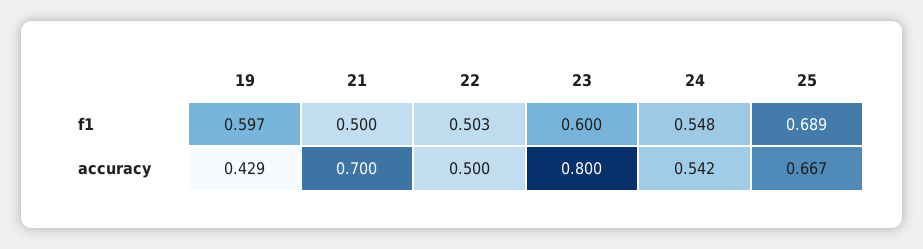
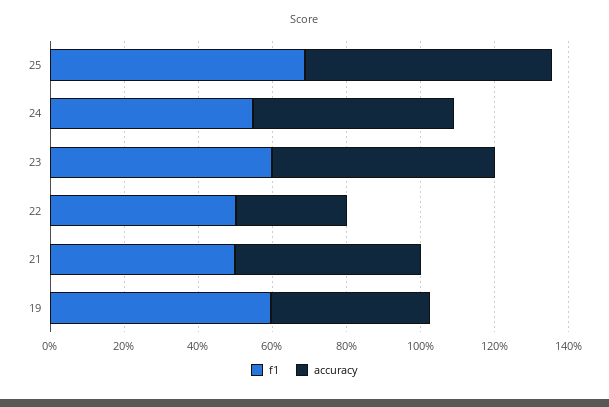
  {
    "f1": {
      "19": 0.597,
      "21": 0.5,
      "22": 0.503,
      "23": 0.6,
      "24": 0.548,
      "25": 0.689
    },
    "accuracy": {
      "19": 0.429,
-     "21": 0.7,
+     "21": 0.5,
-     "22": 0.5,
+     "22": 0.3,
-     "23": 0.8,
+     "23": 0.6,
      "24": 0.542,
      "25": 0.667
    }
  }

